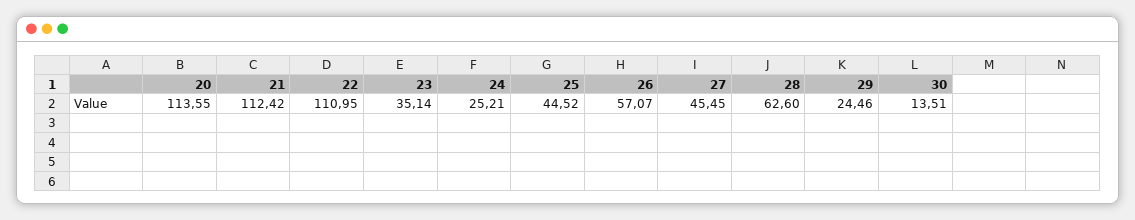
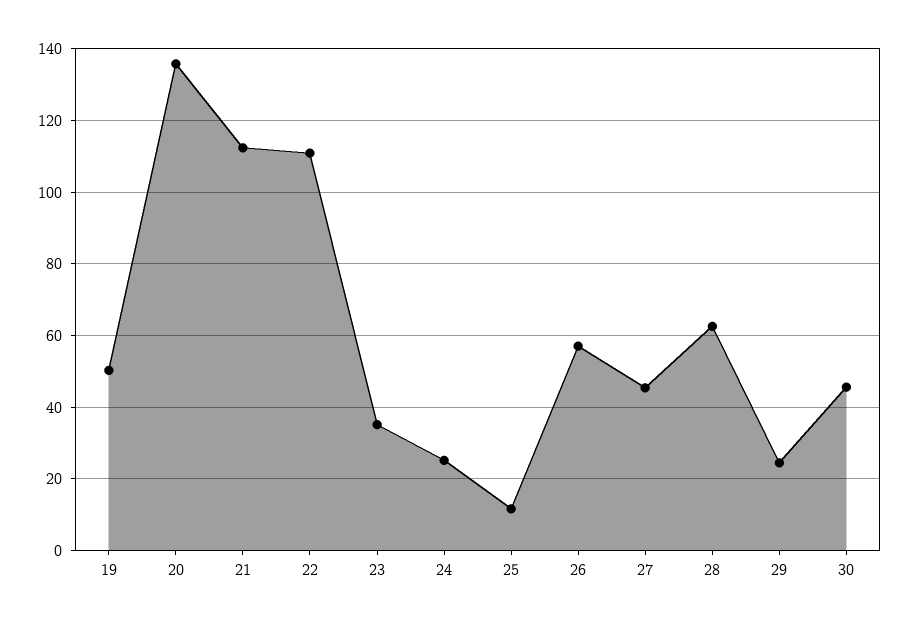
  {
-   "20": 113.55,
+   "20": 136,
    "21": 112.42,
    "22": 110.95,
    "23": 35.14,
    "24": 25.21,
-   "25": 44.52,
+   "25": 12,
    "26": 57.07,
    "27": 45.45,
    "28": 62.6,
    "29": 24.46,
-   "30": 13.51
+   "30": 46,
+   "19": 50
  }

